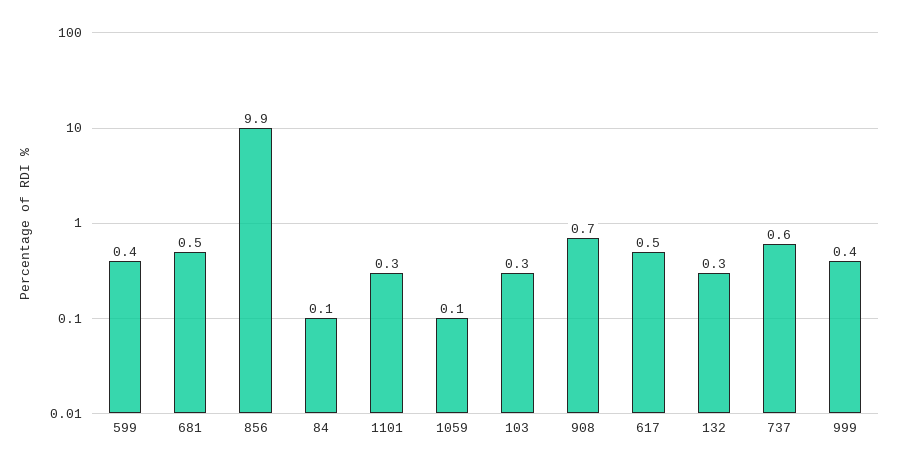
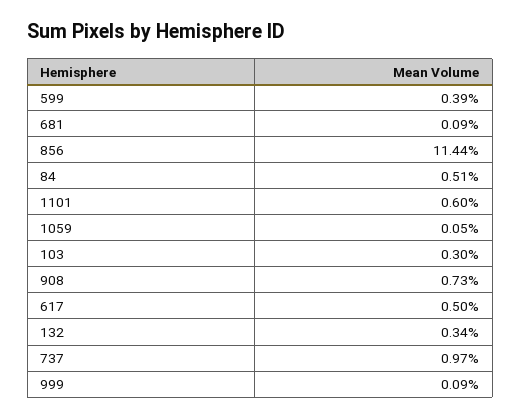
  {
    "599": 0.39,
-   "681": 0.5,
+   "681": 0.09,
-   "856": 9.9,
+   "856": 11.44,
-   "84": 0.1,
+   "84": 0.51,
-   "1101": 0.3,
+   "1101": 0.6,
    "1059": 0.05,
    "103": 0.3,
    "908": 0.73,
    "617": 0.5,
    "132": 0.34,
-   "737": 0.6,
+   "737": 0.97,
-   "999": 0.4
+   "999": 0.09
  }

